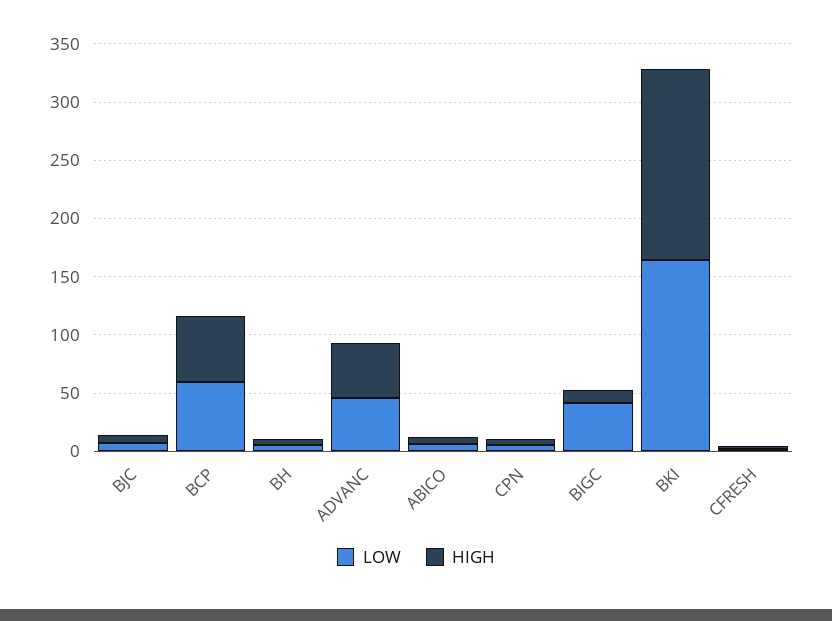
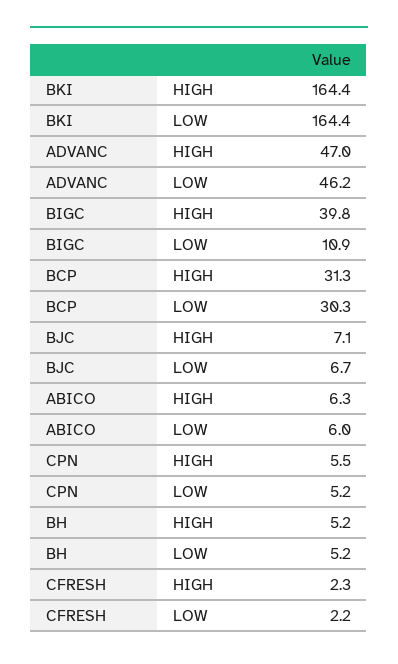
  {
    "LOW": {
      "BJC": 6.7,
-     "BCP": 60,
+     "BCP": 30.3,
      "BH": 5.2,
      "ADVANC": 46.2,
      "ABICO": 6,
      "CPN": 5.2,
-     "BIGC": 40,
+     "BIGC": 10.9,
      "BKI": 164.4,
      "CFRESH": 2.2
    },
    "HIGH": {
      "BJC": 7.1,
-     "BCP": 60,
+     "BCP": 31.3,
      "BH": 5.2,
      "ADVANC": 47,
      "ABICO": 6.3,
      "CPN": 5.5,
-     "BIGC": 10,
+     "BIGC": 39.8,
      "BKI": 164.4,
      "CFRESH": 2.3
    }
  }

